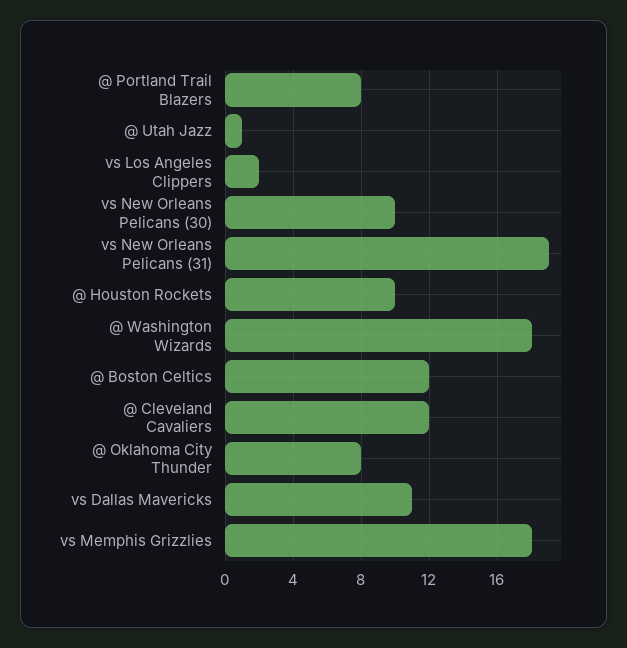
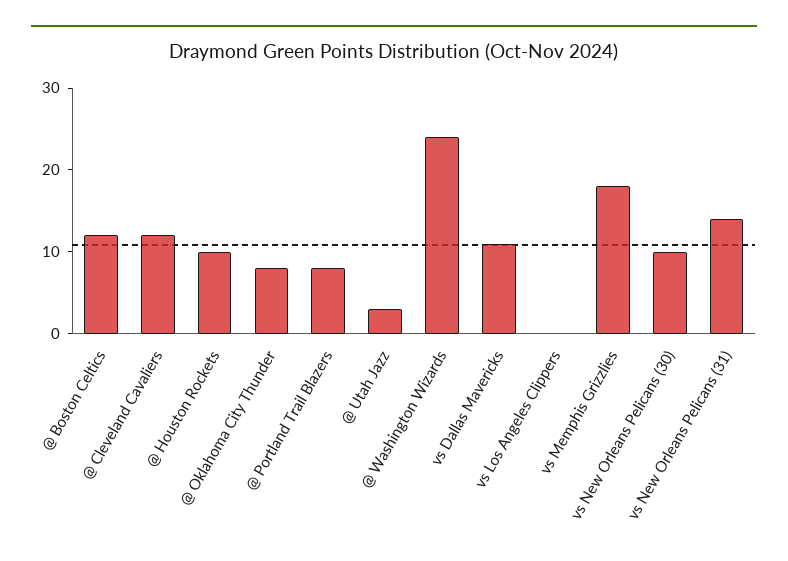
  {
    "@ Portland Trail Blazers": 8,
-   "@ Utah Jazz": 1,
+   "@ Utah Jazz": 3,
-   "vs Los Angeles Clippers": 2,
+   "vs Los Angeles Clippers": 0,
    "vs New Orleans Pelicans (30)": 10,
-   "vs New Orleans Pelicans (31)": 19,
+   "vs New Orleans Pelicans (31)": 14,
    "@ Houston Rockets": 10,
-   "@ Washington Wizards": 18,
+   "@ Washington Wizards": 24,
    "@ Boston Celtics": 12,
    "@ Cleveland Cavaliers": 12,
    "@ Oklahoma City Thunder": 8,
    "vs Dallas Mavericks": 11,
    "vs Memphis Grizzlies": 18
  }

